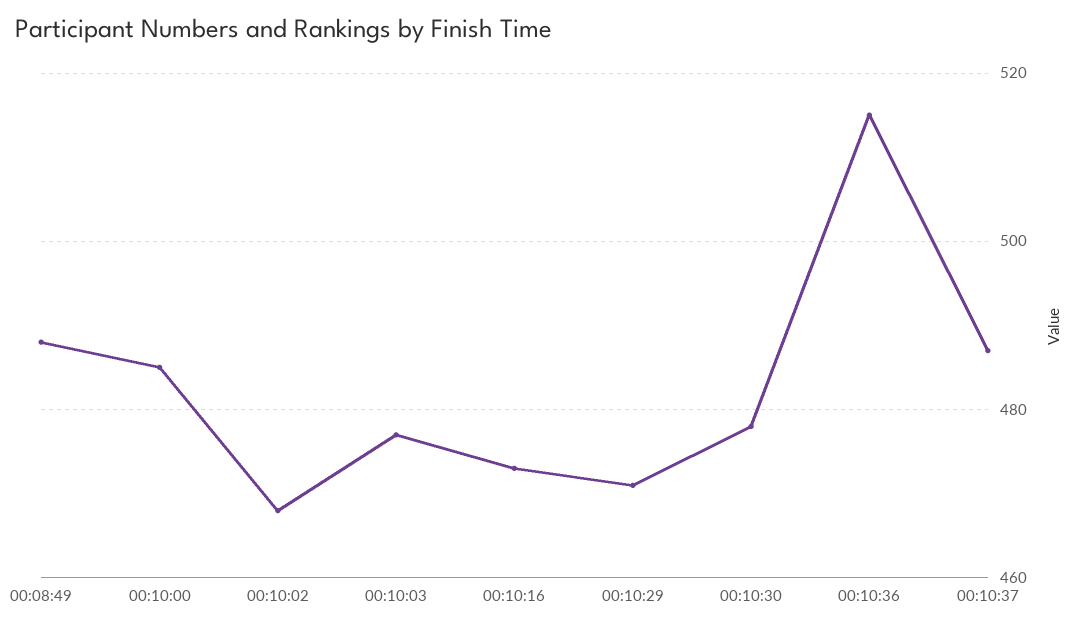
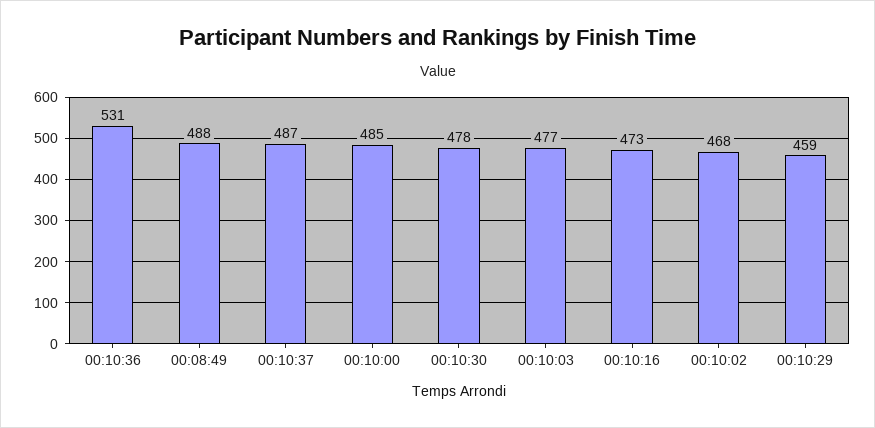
  {
    "00:08:49": 488,
    "00:10:00": 485,
    "00:10:02": 468,
    "00:10:03": 477,
    "00:10:16": 473,
-   "00:10:29": 470,
+   "00:10:29": 459,
    "00:10:30": 478,
-   "00:10:36": 515,
+   "00:10:36": 531,
    "00:10:37": 487
  }

